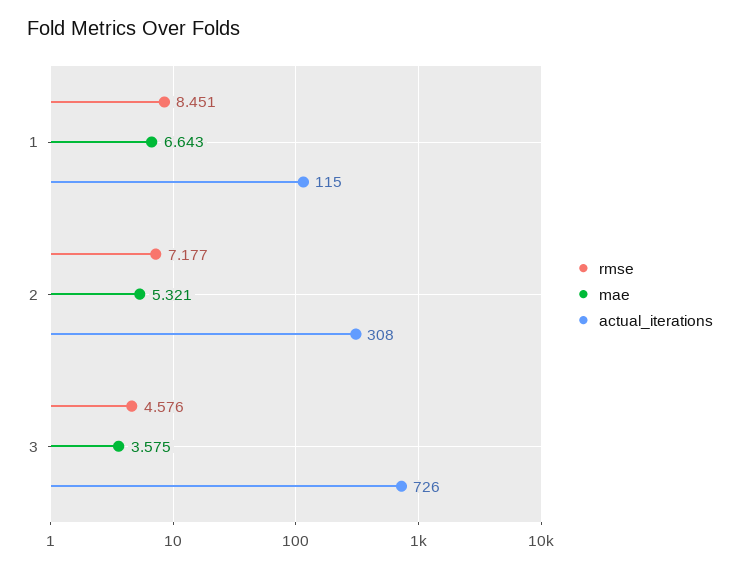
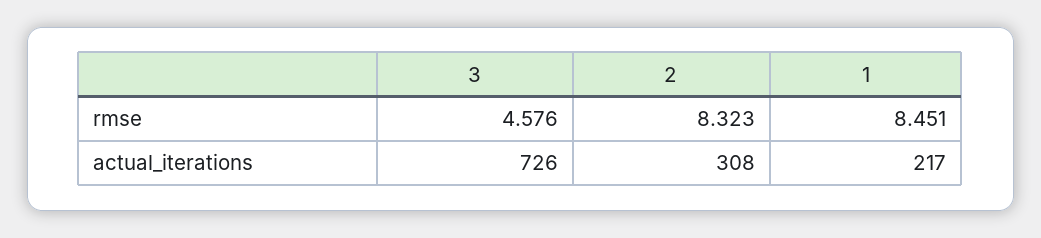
  {
    "rmse": {
      "1": 8.451,
-     "2": 7.177,
+     "2": 8.323,
      "3": 4.576
    },
-   "mae": {
-     "1": 6.643,
-     "2": 5.321,
-     "3": 3.575
-   },
    "actual_iterations": {
-     "1": 115,
+     "1": 217,
      "2": 308,
      "3": 726
    }
  }

